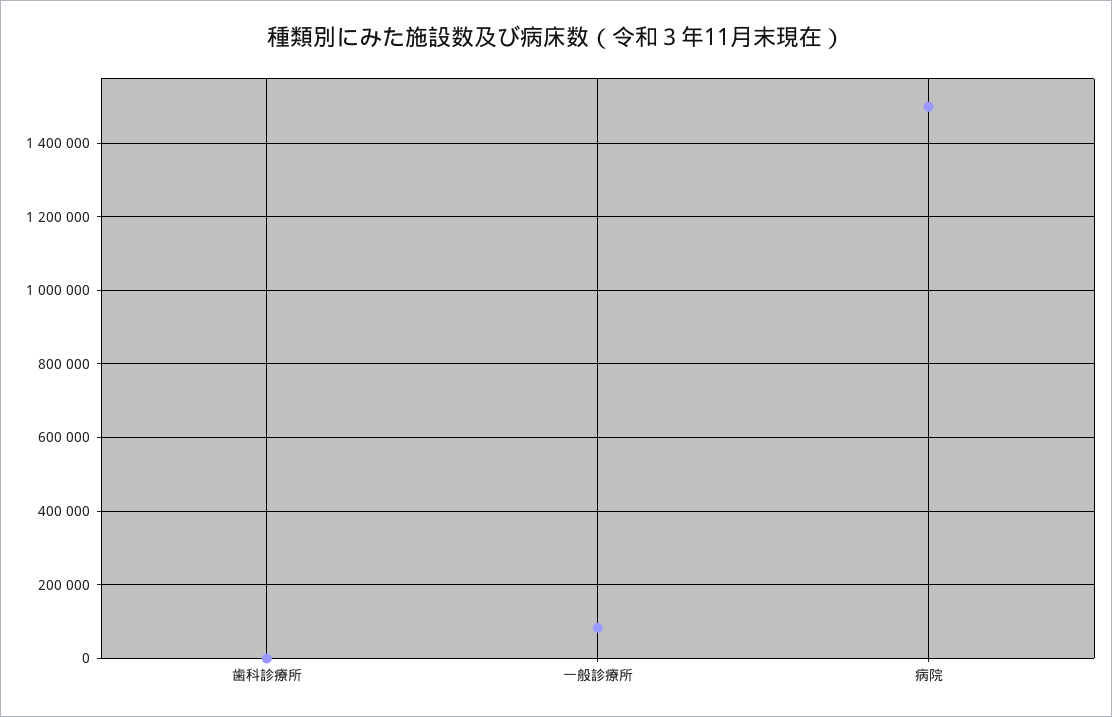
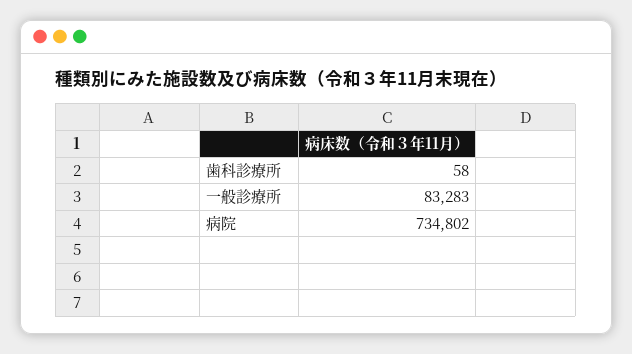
  {
    "歯科診療所": 58,
    "一般診療所": 83283,
-   "病院": 1500000
+   "病院": 734802
  }

